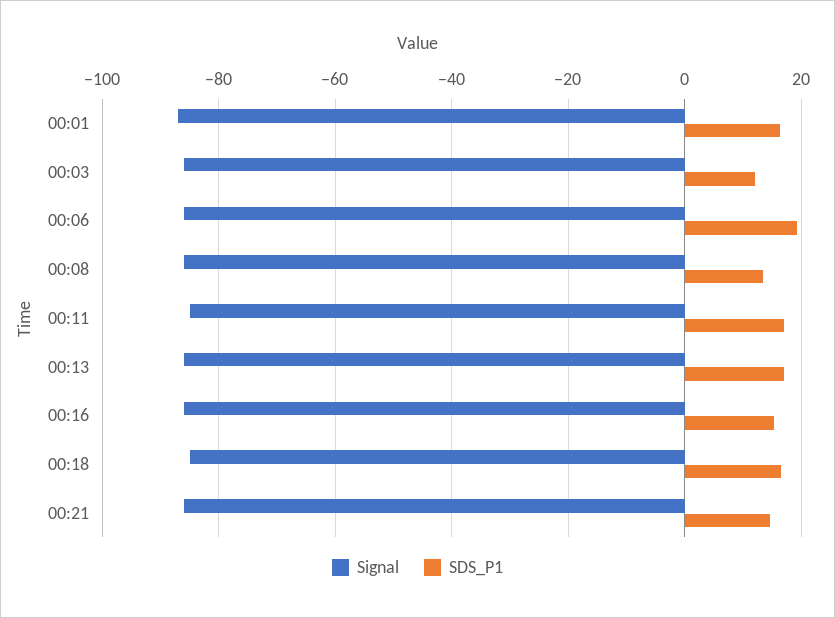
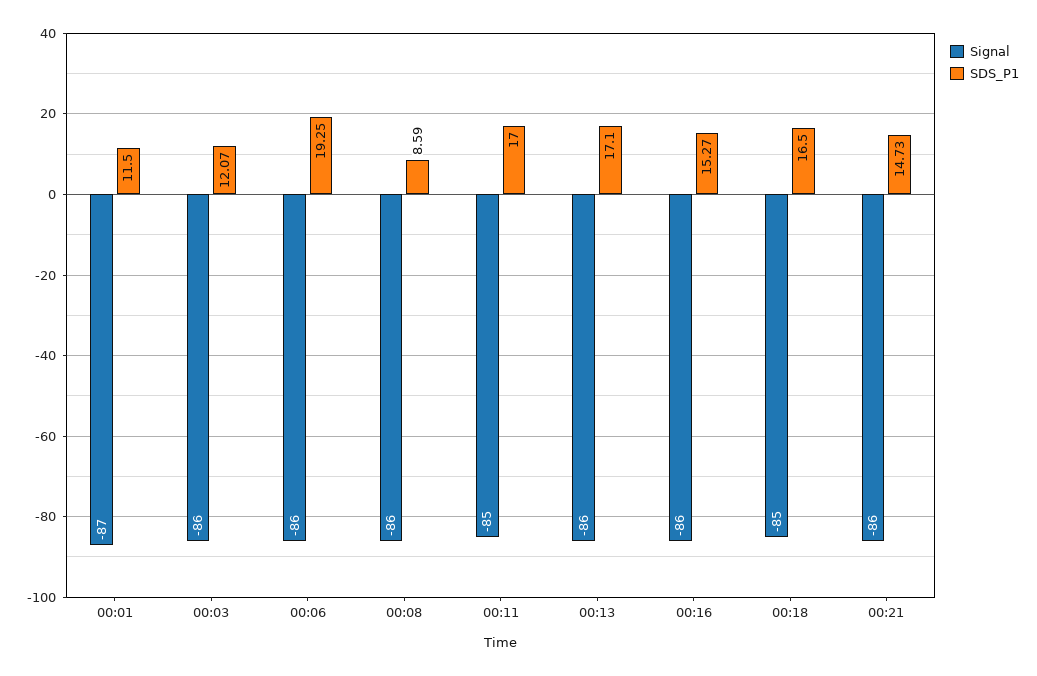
  {
    "Signal": {
      "00:01": -87,
      "00:03": -86,
      "00:06": -86,
      "00:08": -86,
      "00:11": -85,
      "00:13": -86,
      "00:16": -86,
      "00:18": -85,
      "00:21": -86
    },
    "SDS_P1": {
-     "00:01": 16,
+     "00:01": 11.5,
      "00:03": 12.07,
      "00:06": 19.25,
-     "00:08": 14,
+     "00:08": 8.59,
      "00:11": 17,
      "00:13": 17.1,
      "00:16": 15.27,
      "00:18": 16.5,
      "00:21": 14.73
    }
  }

